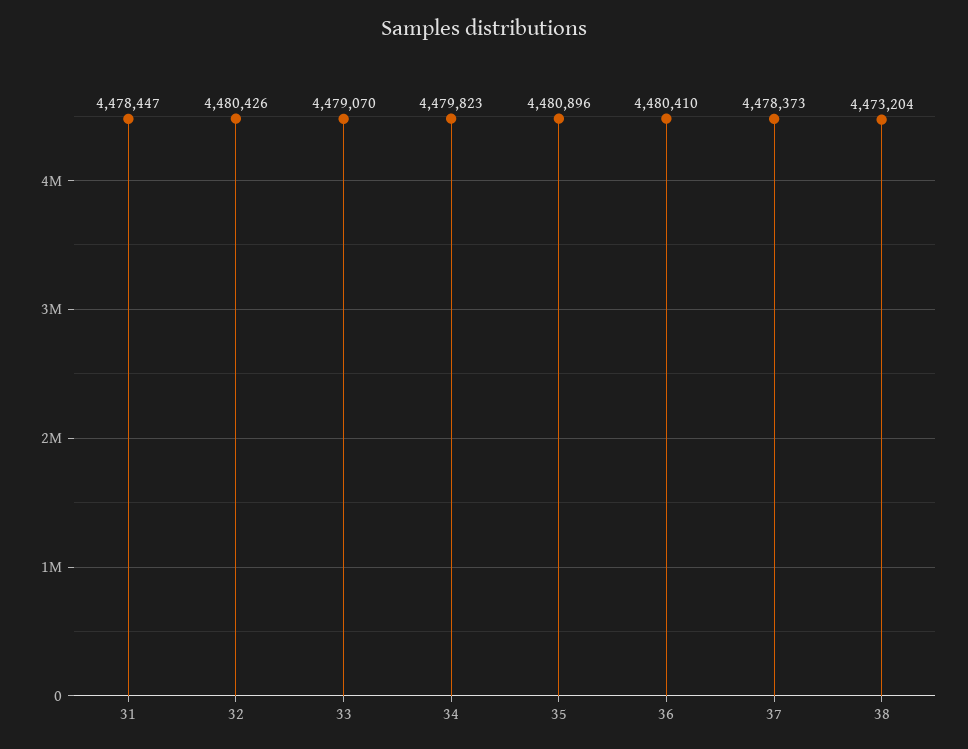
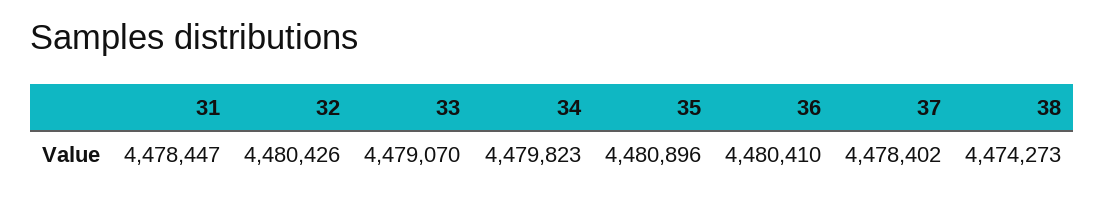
  {
    "31": 4478447,
    "32": 4480426,
    "33": 4479070,
    "34": 4479823,
    "35": 4480896,
    "36": 4480410,
-   "37": 4478373,
+   "37": 4478402,
-   "38": 4473204
+   "38": 4474273
  }

